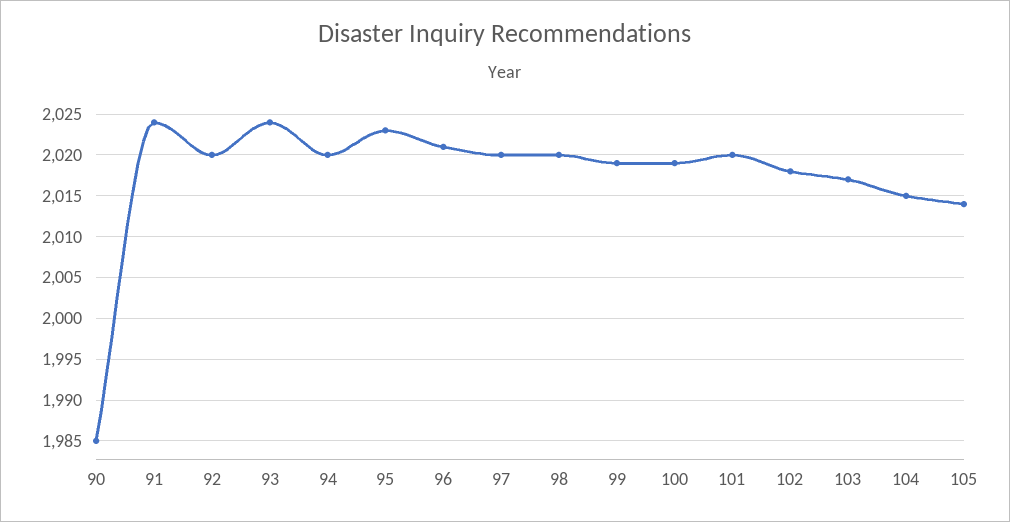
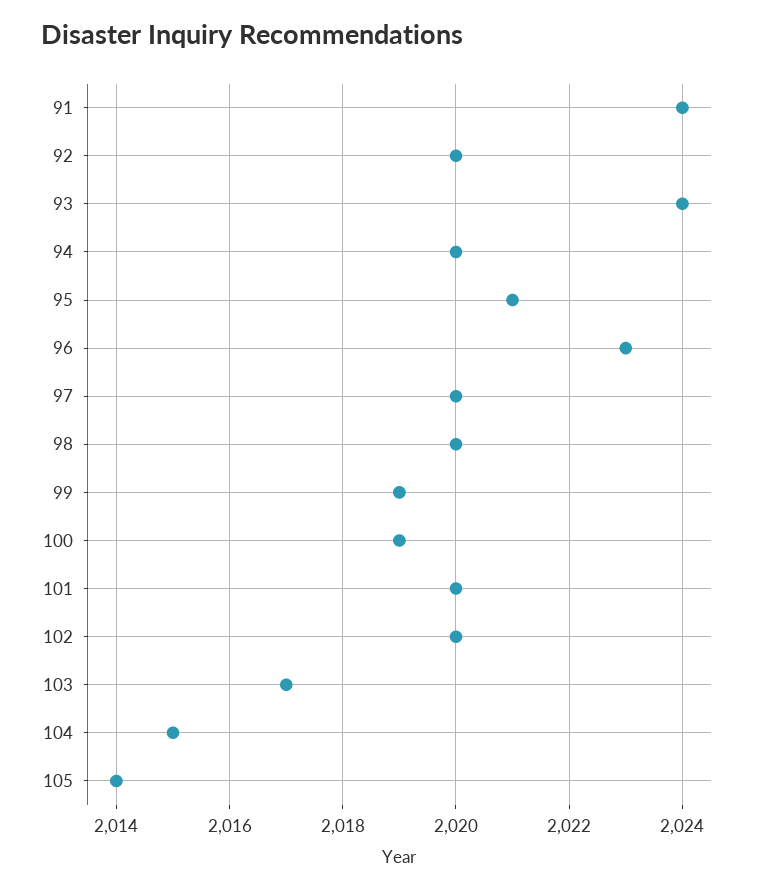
  {
-   "90": 1985,
    "91": 2024,
    "92": 2020,
    "93": 2024,
    "94": 2020,
-   "95": 2023,
+   "95": 2021,
-   "96": 2021,
+   "96": 2023,
    "97": 2020,
    "98": 2020,
    "99": 2019,
    "100": 2019,
    "101": 2020,
-   "102": 2018,
+   "102": 2020,
    "103": 2017,
    "104": 2015,
    "105": 2014
  }

